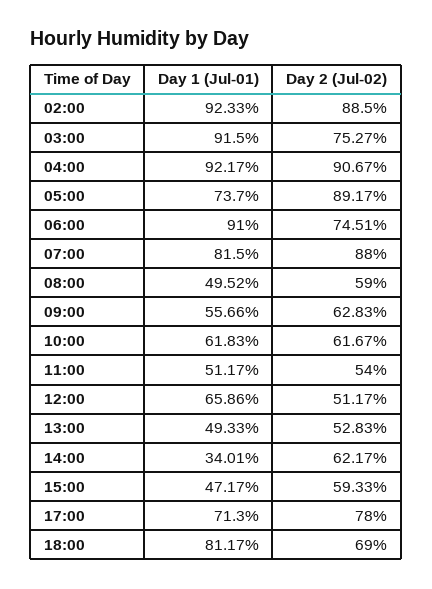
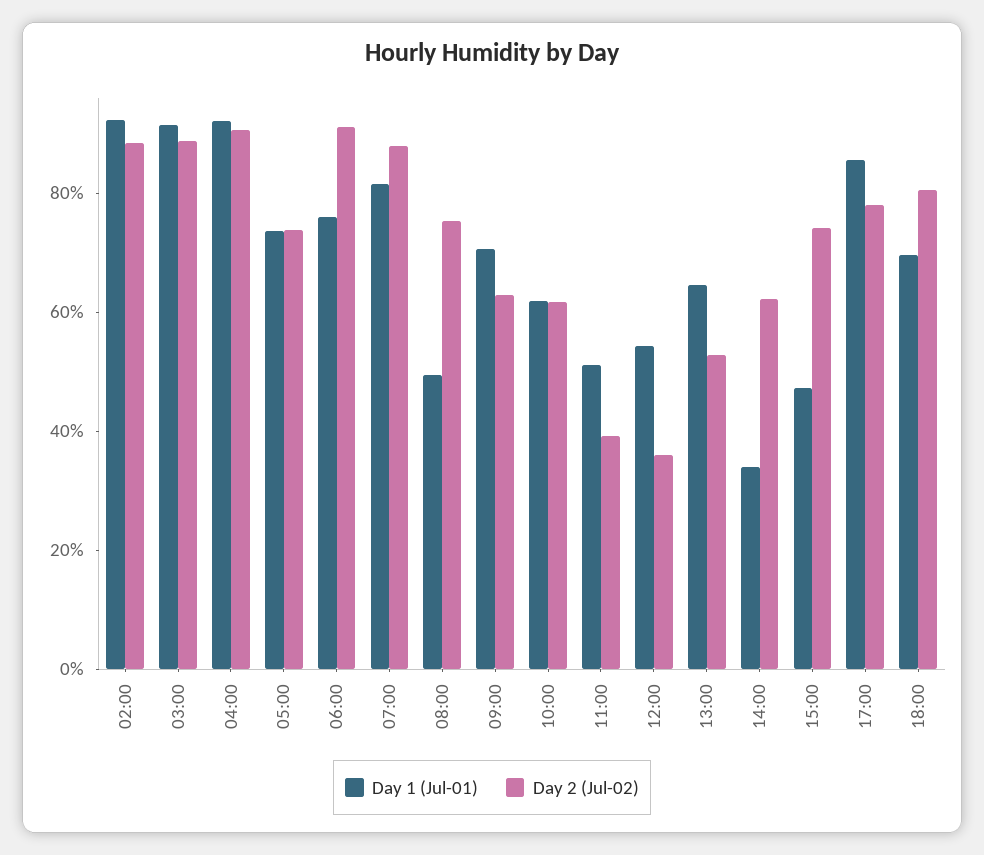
  {
    "Day 1 (Jul-01)": {
      "02:00": 92.33,
      "03:00": 91.5,
      "04:00": 92.17,
      "05:00": 73.7,
-     "06:00": 91,
+     "06:00": 75,
      "07:00": 81.5,
      "08:00": 49.52,
-     "09:00": 55.66,
+     "09:00": 70,
      "10:00": 61.83,
      "11:00": 51.17,
-     "12:00": 65.86,
+     "12:00": 55,
-     "13:00": 49.33,
+     "13:00": 65,
      "14:00": 34.01,
      "15:00": 47.17,
-     "17:00": 71.3,
+     "17:00": 85,
-     "18:00": 81.17
+     "18:00": 70
    },
    "Day 2 (Jul-02)": {
      "02:00": 88.5,
-     "03:00": 75.27,
+     "03:00": 90,
      "04:00": 90.67,
-     "05:00": 89.17,
+     "05:00": 75,
-     "06:00": 74.51,
+     "06:00": 90,
      "07:00": 88,
-     "08:00": 59,
+     "08:00": 75,
      "09:00": 62.83,
      "10:00": 61.67,
-     "11:00": 54,
+     "11:00": 40,
-     "12:00": 51.17,
+     "12:00": 35,
      "13:00": 52.83,
      "14:00": 62.17,
-     "15:00": 59.33,
+     "15:00": 75,
      "17:00": 78,
-     "18:00": 69
+     "18:00": 80
    }
  }

